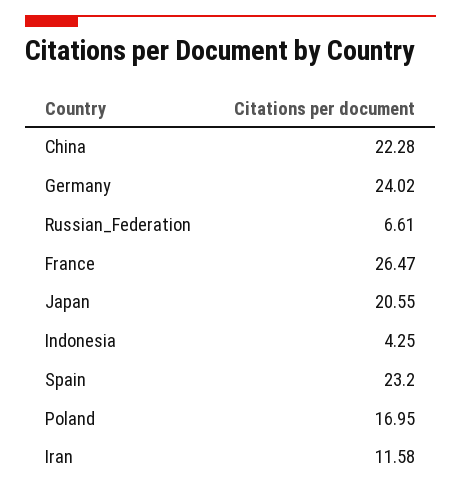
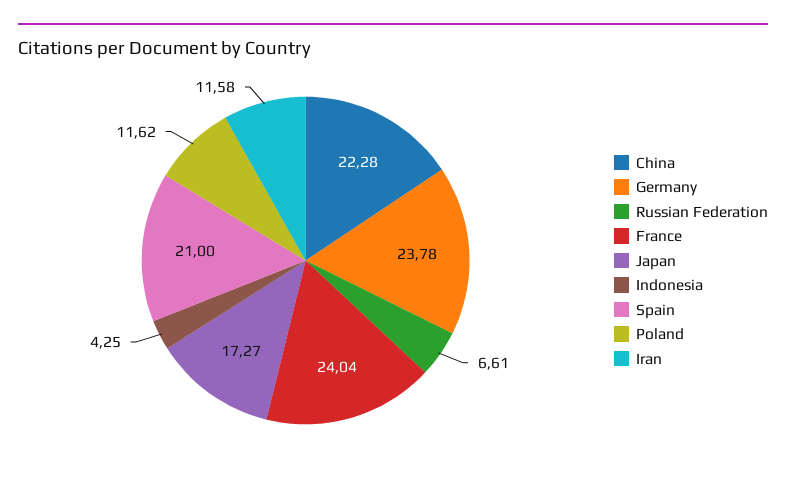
  {
    "China": 22.28,
-   "Germany": 24.02,
+   "Germany": 23.78,
    "Russian_Federation": 6.61,
-   "France": 26.47,
+   "France": 24.04,
-   "Japan": 20.55,
+   "Japan": 17.27,
    "Indonesia": 4.25,
-   "Spain": 23.2,
+   "Spain": 21,
-   "Poland": 16.95,
+   "Poland": 11.62,
    "Iran": 11.58
  }

